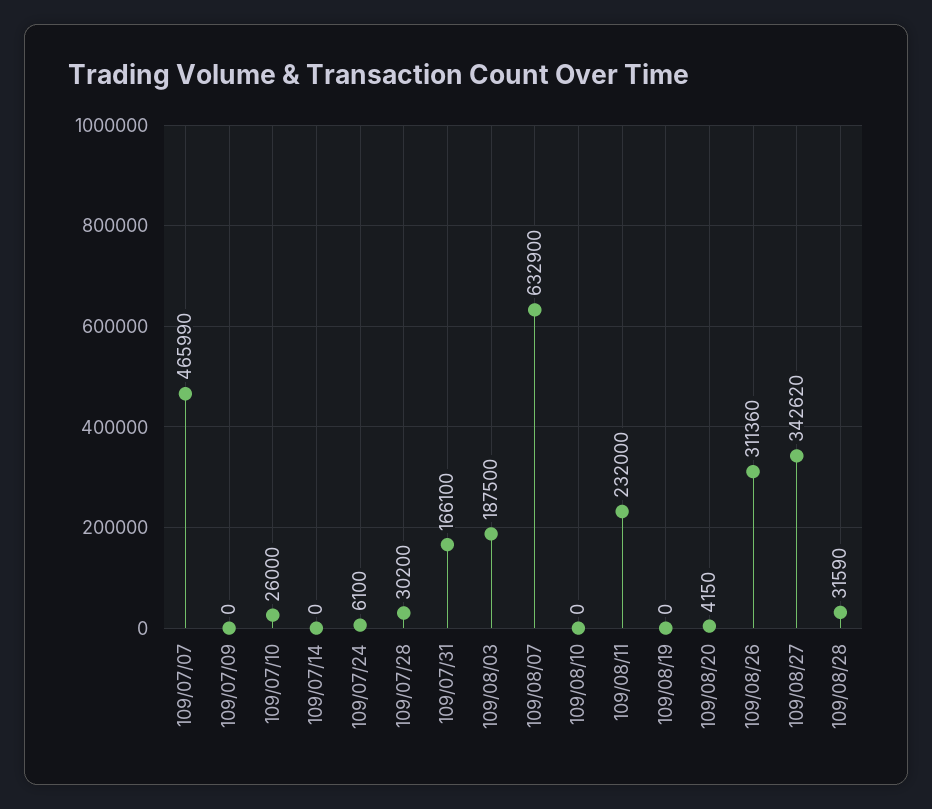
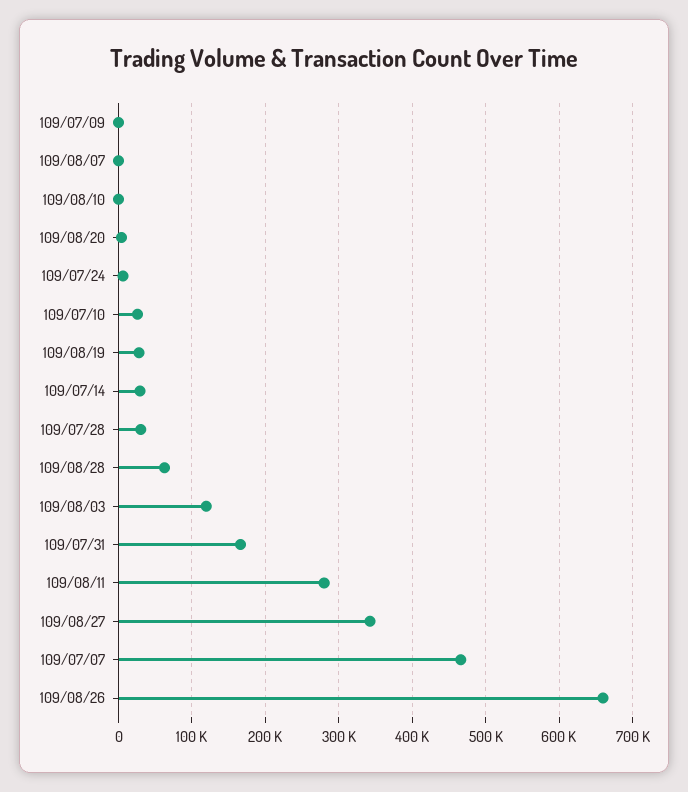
  {
    "109/07/07": 465990,
    "109/07/09": 0,
    "109/07/10": 26000,
-   "109/07/14": 0,
+   "109/07/14": 30000,
    "109/07/24": 6100,
    "109/07/28": 30200,
    "109/07/31": 166100,
-   "109/08/03": 187500,
+   "109/08/03": 120000,
-   "109/08/07": 632900,
+   "109/08/07": 0,
    "109/08/10": 0,
-   "109/08/11": 232000,
+   "109/08/11": 280000,
-   "109/08/19": 0,
+   "109/08/19": 30000,
    "109/08/20": 4150,
-   "109/08/26": 311360,
+   "109/08/26": 660000,
    "109/08/27": 342620,
-   "109/08/28": 31590
+   "109/08/28": 60000
  }

